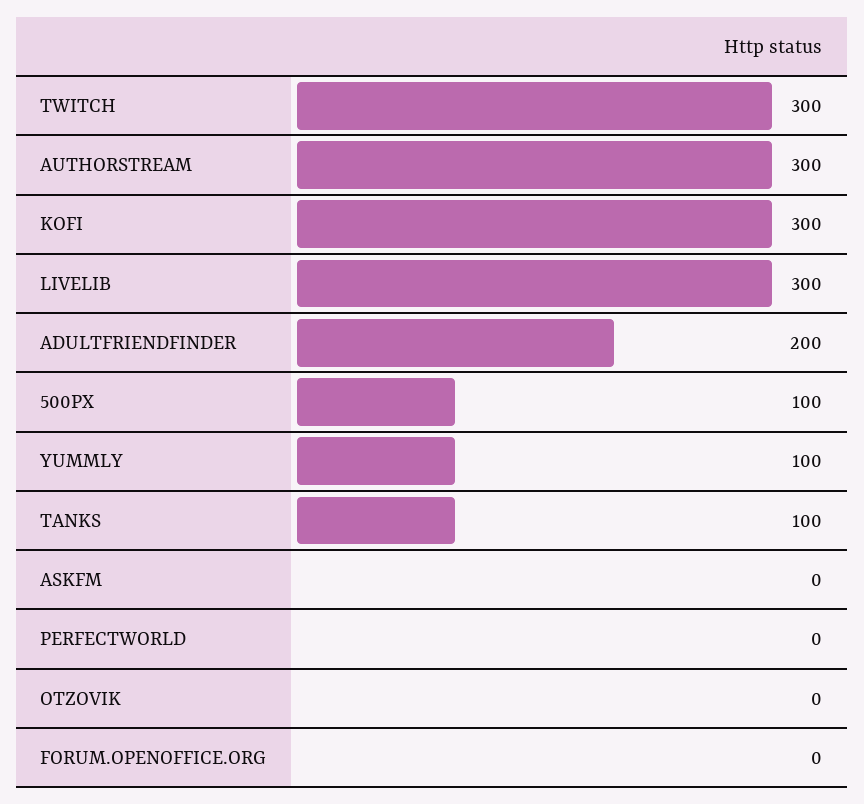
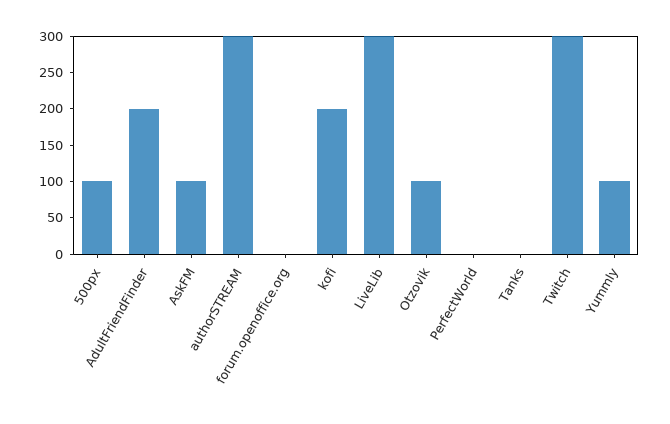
  {
    "TWITCH": 300,
    "AUTHORSTREAM": 300,
-   "KOFI": 300,
+   "KOFI": 200,
    "LIVELIB": 300,
    "ADULTFRIENDFINDER": 200,
    "500PX": 100,
    "YUMMLY": 100,
-   "TANKS": 100,
+   "TANKS": 0,
-   "ASKFM": 0,
+   "ASKFM": 100,
    "PERFECTWORLD": 0,
-   "OTZOVIK": 0,
+   "OTZOVIK": 100,
    "FORUM.OPENOFFICE.ORG": 0
  }

